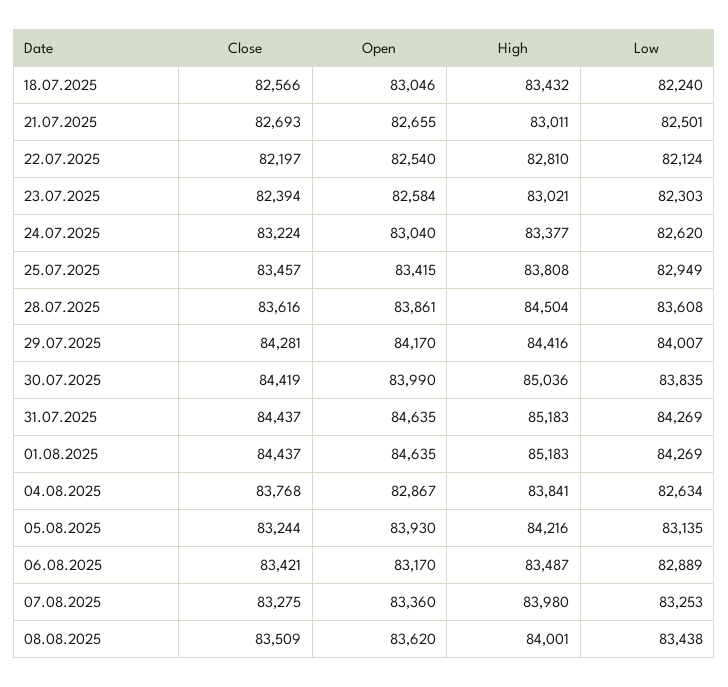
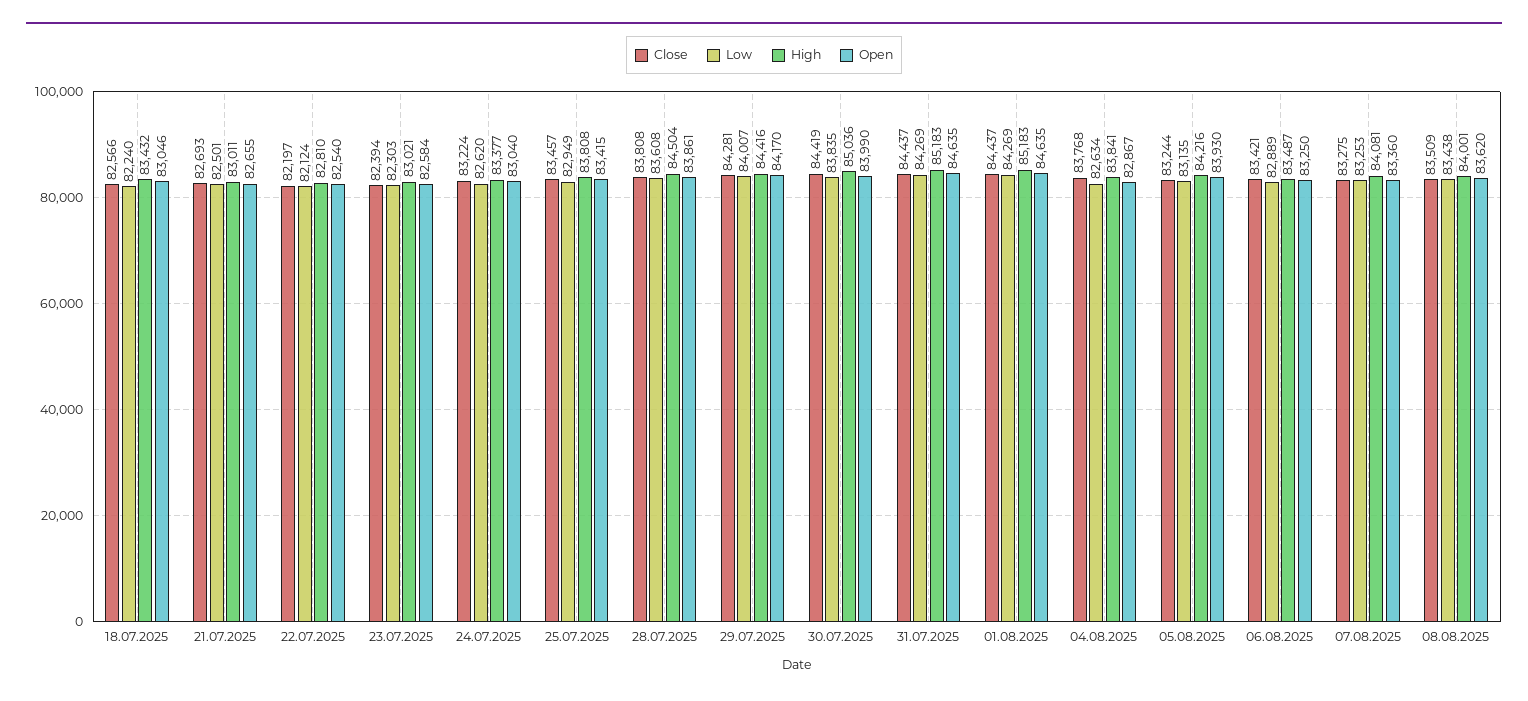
  {
    "Close": {
      "18.07.2025": 82566,
      "21.07.2025": 82693,
      "22.07.2025": 82197,
      "23.07.2025": 82394,
      "24.07.2025": 83224,
      "25.07.2025": 83457,
-     "28.07.2025": 83616,
+     "28.07.2025": 83808,
      "29.07.2025": 84281,
      "30.07.2025": 84419,
      "31.07.2025": 84437,
      "01.08.2025": 84437,
      "04.08.2025": 83768,
      "05.08.2025": 83244,
      "06.08.2025": 83421,
      "07.08.2025": 83275,
      "08.08.2025": 83509
    },
    "Open": {
      "18.07.2025": 83046,
      "21.07.2025": 82655,
      "22.07.2025": 82540,
      "23.07.2025": 82584,
      "24.07.2025": 83040,
      "25.07.2025": 83415,
      "28.07.2025": 83861,
      "29.07.2025": 84170,
      "30.07.2025": 83990,
      "31.07.2025": 84635,
      "01.08.2025": 84635,
      "04.08.2025": 82867,
      "05.08.2025": 83930,
-     "06.08.2025": 83170,
+     "06.08.2025": 83250,
      "07.08.2025": 83360,
      "08.08.2025": 83620
    },
    "High": {
      "18.07.2025": 83432,
      "21.07.2025": 83011,
      "22.07.2025": 82810,
      "23.07.2025": 83021,
      "24.07.2025": 83377,
      "25.07.2025": 83808,
      "28.07.2025": 84504,
      "29.07.2025": 84416,
      "30.07.2025": 85036,
      "31.07.2025": 85183,
      "01.08.2025": 85183,
      "04.08.2025": 83841,
      "05.08.2025": 84216,
      "06.08.2025": 83487,
-     "07.08.2025": 83980,
+     "07.08.2025": 84081,
      "08.08.2025": 84001
    },
    "Low": {
      "18.07.2025": 82240,
      "21.07.2025": 82501,
      "22.07.2025": 82124,
      "23.07.2025": 82303,
      "24.07.2025": 82620,
      "25.07.2025": 82949,
      "28.07.2025": 83608,
      "29.07.2025": 84007,
      "30.07.2025": 83835,
      "31.07.2025": 84269,
      "01.08.2025": 84269,
      "04.08.2025": 82634,
      "05.08.2025": 83135,
      "06.08.2025": 82889,
      "07.08.2025": 83253,
      "08.08.2025": 83438
    }
  }

